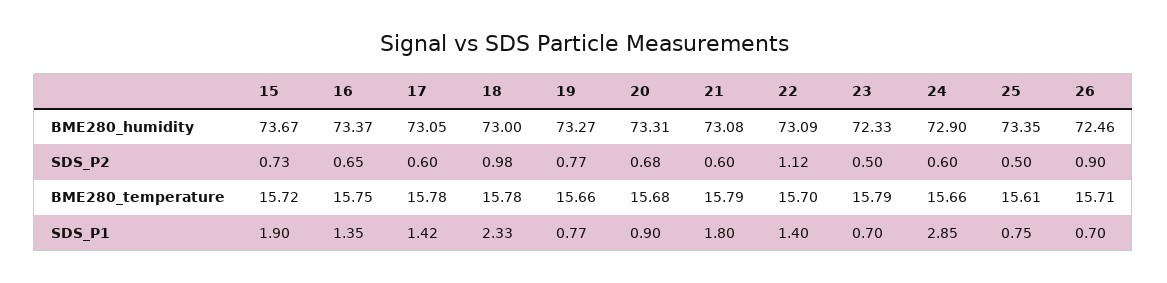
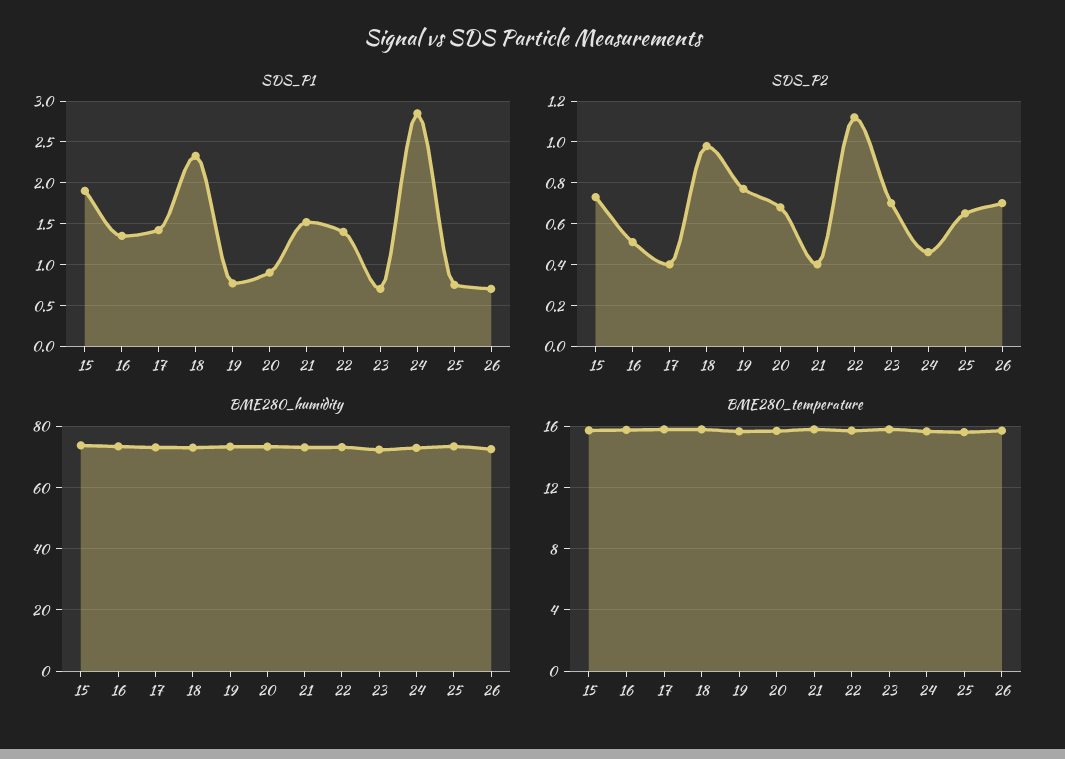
  {
    "BME280_humidity": {
      "15": 73.67,
      "16": 73.37,
      "17": 73.05,
      "18": 73,
      "19": 73.27,
      "20": 73.31,
      "21": 73.08,
      "22": 73.09,
      "23": 72.33,
      "24": 72.9,
      "25": 73.35,
      "26": 72.46
    },
    "SDS_P2": {
      "15": 0.73,
-     "16": 0.65,
+     "16": 0.5,
-     "17": 0.6,
+     "17": 0.4,
      "18": 0.98,
      "19": 0.77,
      "20": 0.68,
-     "21": 0.6,
+     "21": 0.4,
      "22": 1.12,
-     "23": 0.5,
+     "23": 0.7,
-     "24": 0.6,
+     "24": 0.45,
-     "25": 0.5,
+     "25": 0.65,
-     "26": 0.9
+     "26": 0.7
    },
    "BME280_temperature": {
      "15": 15.72,
      "16": 15.75,
      "17": 15.78,
      "18": 15.78,
      "19": 15.66,
      "20": 15.68,
      "21": 15.79,
      "22": 15.7,
      "23": 15.79,
      "24": 15.66,
      "25": 15.61,
      "26": 15.71
    },
    "SDS_P1": {
      "15": 1.9,
      "16": 1.35,
      "17": 1.42,
      "18": 2.33,
      "19": 0.77,
      "20": 0.9,
-     "21": 1.8,
+     "21": 1.5,
      "22": 1.4,
      "23": 0.7,
      "24": 2.85,
      "25": 0.75,
      "26": 0.7
    }
  }

